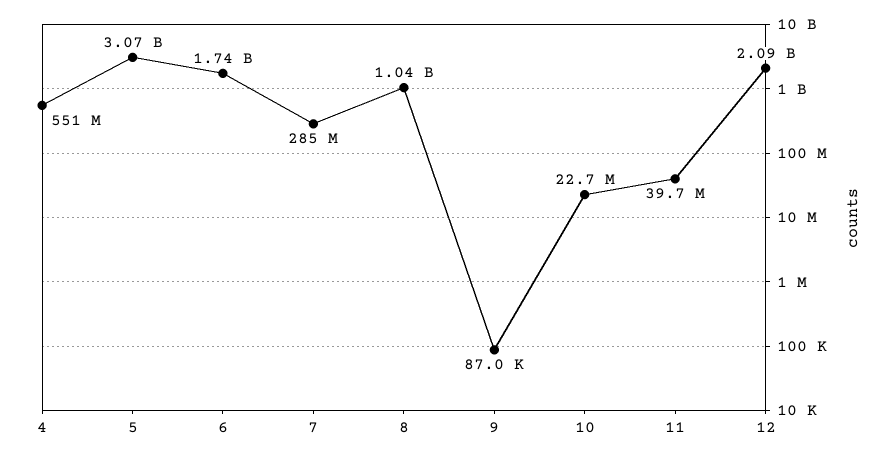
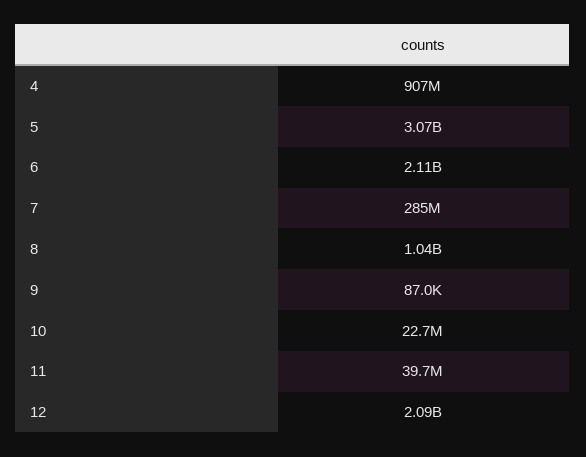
  {
-   "4": 551000000,
+   "4": 907000000,
    "5": 3070000000,
-   "6": 1740000000,
+   "6": 2110000000,
    "7": 285000000,
    "8": 1040000000,
    "9": 87000,
    "10": 22700000,
    "11": 39700000,
    "12": 2090000000
  }

